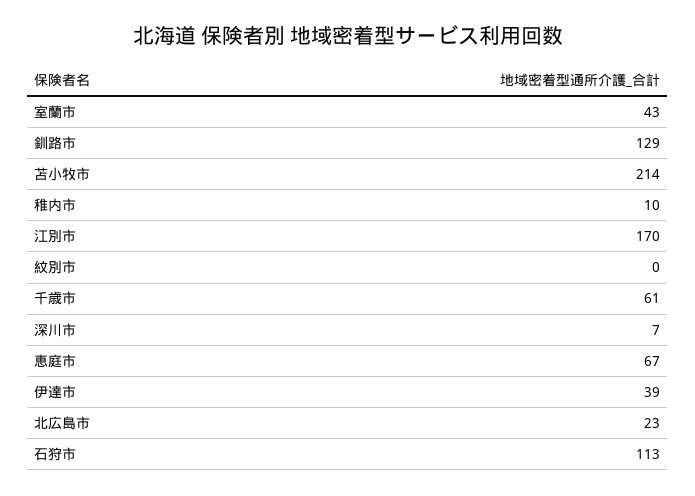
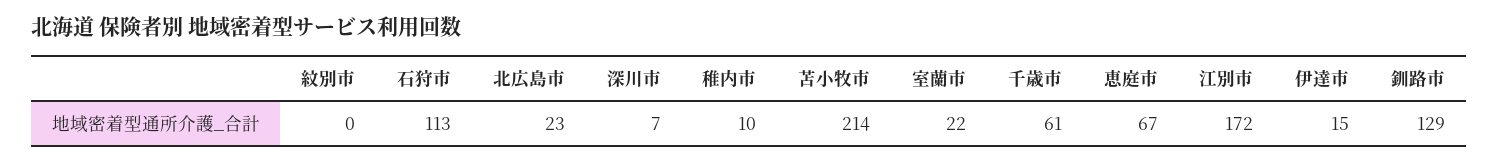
  {
-   "室蘭市": 43,
+   "室蘭市": 22,
    "釧路市": 129,
    "苫小牧市": 214,
    "稚内市": 10,
-   "江別市": 170,
+   "江別市": 172,
    "紋別市": 0,
    "千歳市": 61,
    "深川市": 7,
    "恵庭市": 67,
-   "伊達市": 39,
+   "伊達市": 15,
    "北広島市": 23,
    "石狩市": 113
  }

